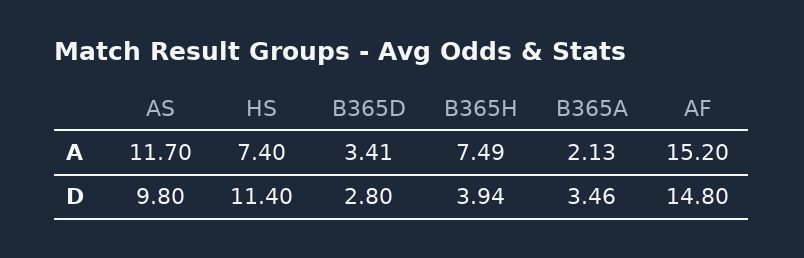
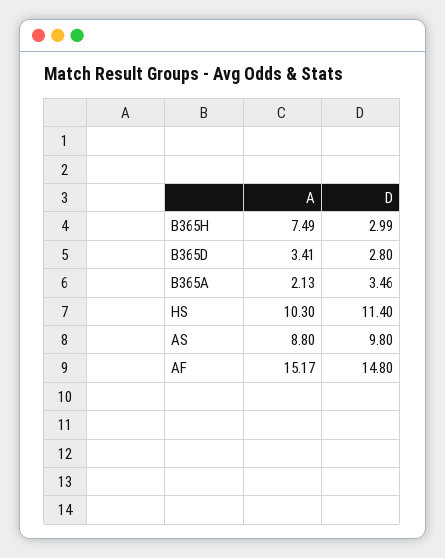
  {
    "AS": {
-     "A": 11.7,
+     "A": 8.8,
      "D": 9.8
    },
    "HS": {
-     "A": 7.4,
+     "A": 10.3,
      "D": 11.4
    },
    "B365D": {
      "A": 3.41,
      "D": 2.8
    },
    "B365H": {
      "A": 7.49,
-     "D": 3.94
+     "D": 2.99
    },
    "B365A": {
      "A": 2.13,
      "D": 3.46
    },
    "AF": {
-     "A": 15.2,
+     "A": 15.17,
      "D": 14.8
    }
  }

